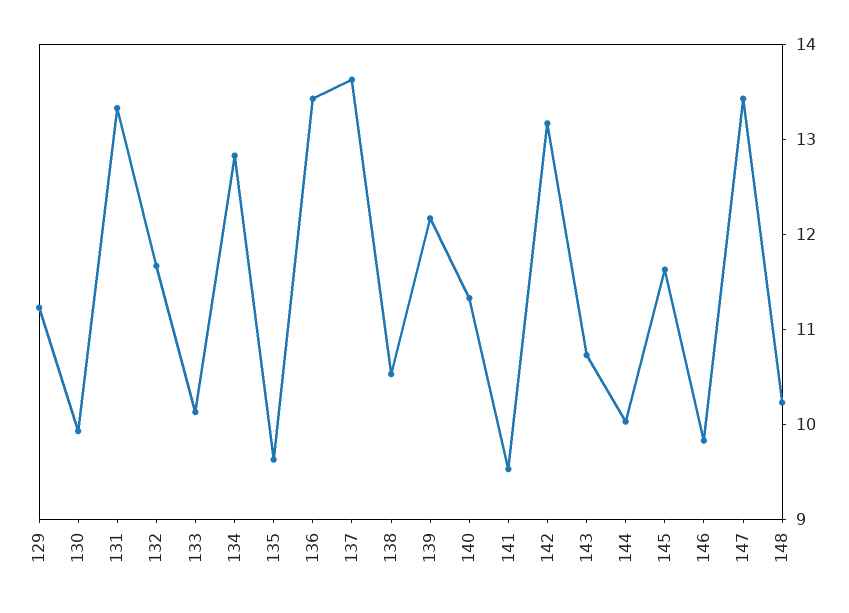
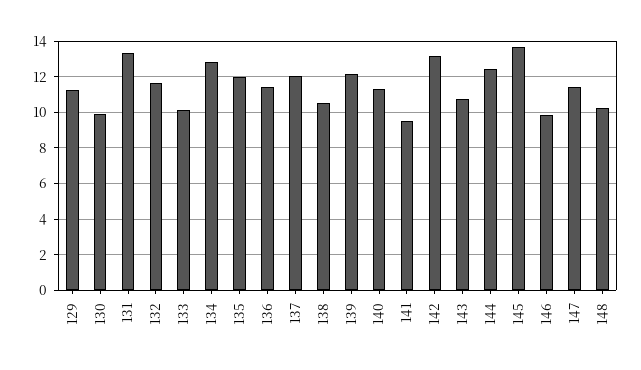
  {
    "129": 11.2,
    "130": 10,
    "131": 13.4,
    "132": 11.6,
    "133": 10.2,
    "134": 12.8,
-   "135": 9.6,
+   "135": 12,
-   "136": 13.4,
+   "136": 11.5,
-   "137": 13.6,
+   "137": 12,
    "138": 10.6,
    "139": 12.2,
    "140": 11.4,
    "141": 9.6,
    "142": 13.2,
    "143": 10.8,
-   "144": 10,
+   "144": 12.5,
-   "145": 11.6,
+   "145": 13.5,
    "146": 9.8,
-   "147": 13.4,
+   "147": 11.5,
    "148": 10.2
  }

